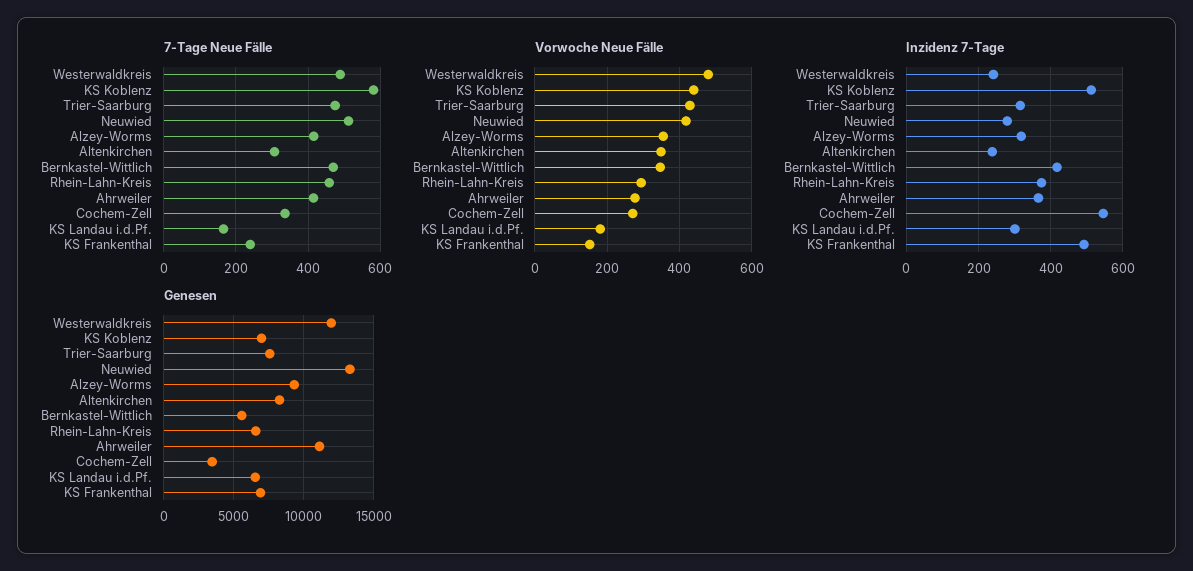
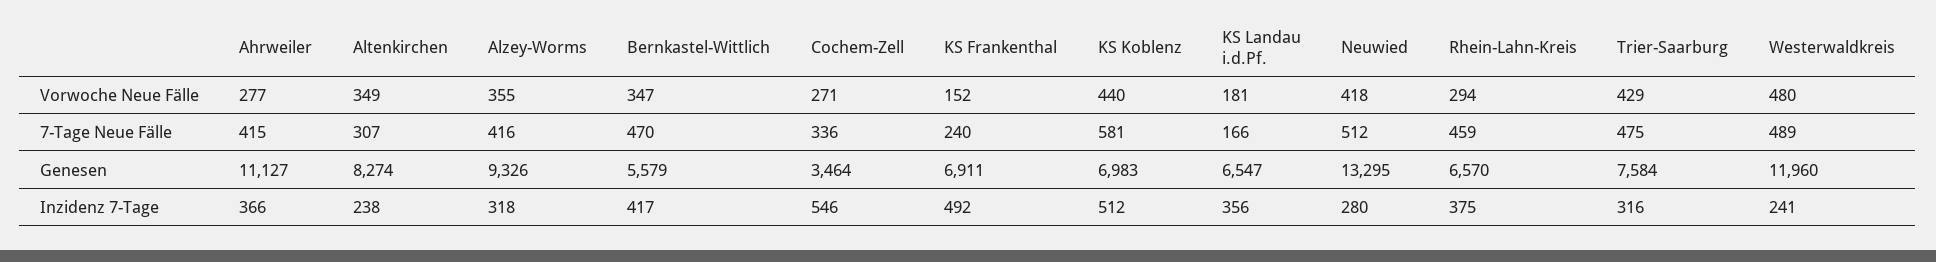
  {
    "7-Tage Neue Fälle": {
      "Westerwaldkreis": 489,
      "KS Koblenz": 581,
      "Trier-Saarburg": 475,
      "Neuwied": 512,
      "Alzey-Worms": 416,
      "Altenkirchen": 307,
      "Bernkastel-Wittlich": 470,
      "Rhein-Lahn-Kreis": 459,
      "Ahrweiler": 415,
      "Cochem-Zell": 336,
      "KS Landau i.d.Pf.": 166,
      "KS Frankenthal": 240
    },
    "Vorwoche Neue Fälle": {
      "Westerwaldkreis": 480,
      "KS Koblenz": 440,
      "Trier-Saarburg": 429,
      "Neuwied": 418,
      "Alzey-Worms": 355,
      "Altenkirchen": 349,
      "Bernkastel-Wittlich": 347,
      "Rhein-Lahn-Kreis": 294,
      "Ahrweiler": 277,
      "Cochem-Zell": 271,
      "KS Landau i.d.Pf.": 181,
      "KS Frankenthal": 152
    },
    "Inzidenz 7-Tage": {
      "Westerwaldkreis": 241,
      "KS Koblenz": 512,
      "Trier-Saarburg": 316,
      "Neuwied": 280,
      "Alzey-Worms": 318,
      "Altenkirchen": 238,
      "Bernkastel-Wittlich": 417,
      "Rhein-Lahn-Kreis": 375,
      "Ahrweiler": 366,
      "Cochem-Zell": 546,
-     "KS Landau i.d.Pf.": 300,
+     "KS Landau i.d.Pf.": 356,
      "KS Frankenthal": 492
    },
    "Genesen": {
      "Westerwaldkreis": 11960,
      "KS Koblenz": 6983,
      "Trier-Saarburg": 7584,
      "Neuwied": 13295,
      "Alzey-Worms": 9326,
      "Altenkirchen": 8274,
      "Bernkastel-Wittlich": 5579,
      "Rhein-Lahn-Kreis": 6570,
      "Ahrweiler": 11127,
      "Cochem-Zell": 3464,
      "KS Landau i.d.Pf.": 6547,
      "KS Frankenthal": 6911
    }
  }

